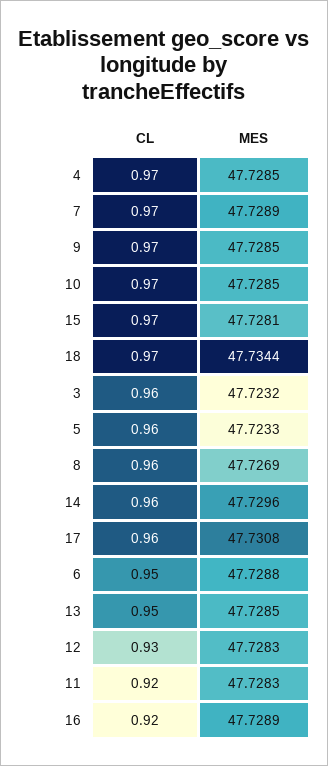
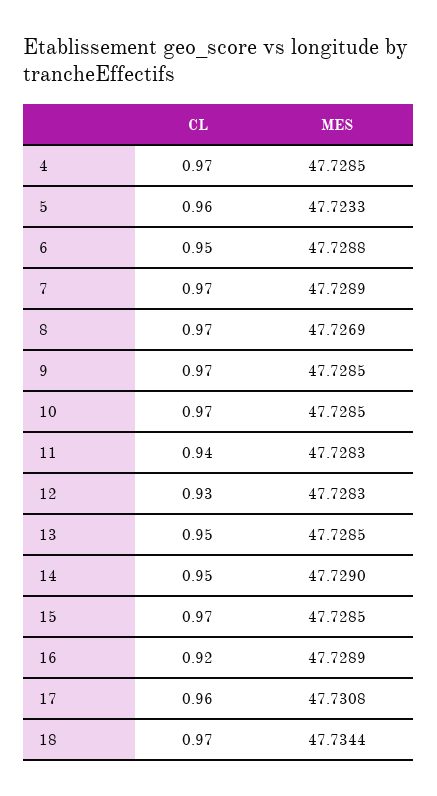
  {
    "CL": {
      "4": 0.97,
      "7": 0.97,
      "9": 0.97,
      "10": 0.97,
      "15": 0.97,
      "18": 0.97,
-     "3": 0.96,
      "5": 0.96,
-     "8": 0.96,
+     "8": 0.97,
-     "14": 0.96,
+     "14": 0.95,
      "17": 0.96,
      "6": 0.95,
      "13": 0.95,
      "12": 0.93,
-     "11": 0.92,
+     "11": 0.94,
      "16": 0.92
    },
    "MES": {
      "4": 47.7285,
      "7": 47.7289,
      "9": 47.7285,
      "10": 47.7285,
-     "15": 47.7281,
+     "15": 47.7285,
      "18": 47.7344,
-     "3": 47.7232,
      "5": 47.7233,
      "8": 47.7269,
-     "14": 47.7296,
+     "14": 47.729,
      "17": 47.7308,
      "6": 47.7288,
      "13": 47.7285,
      "12": 47.7283,
      "11": 47.7283,
      "16": 47.7289
    }
  }

